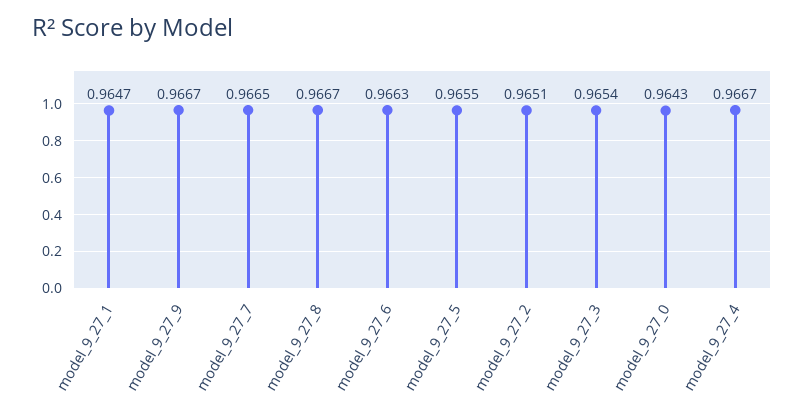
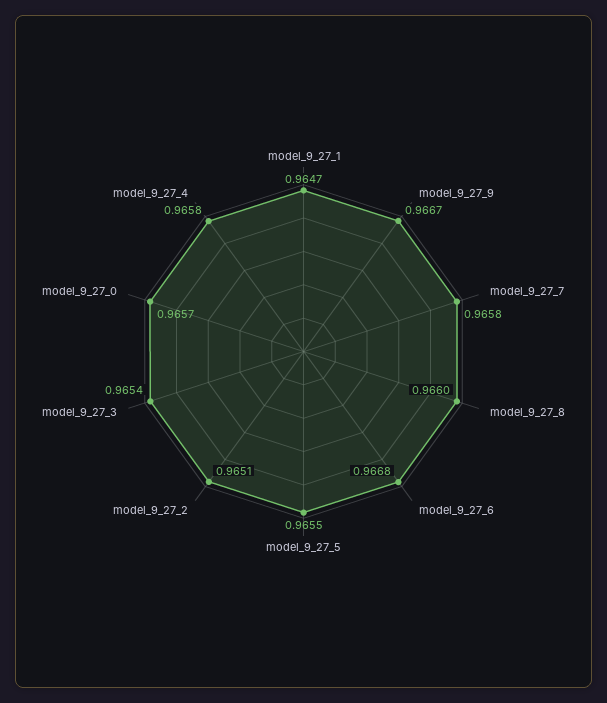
  {
    "model_9_27_1": 0.9647,
    "model_9_27_9": 0.9667,
-   "model_9_27_7": 0.9665,
+   "model_9_27_7": 0.9658,
-   "model_9_27_8": 0.9667,
+   "model_9_27_8": 0.966,
-   "model_9_27_6": 0.9663,
+   "model_9_27_6": 0.9668,
    "model_9_27_5": 0.9655,
    "model_9_27_2": 0.9651,
    "model_9_27_3": 0.9654,
-   "model_9_27_0": 0.9643,
+   "model_9_27_0": 0.9657,
-   "model_9_27_4": 0.9667
+   "model_9_27_4": 0.9658
  }

